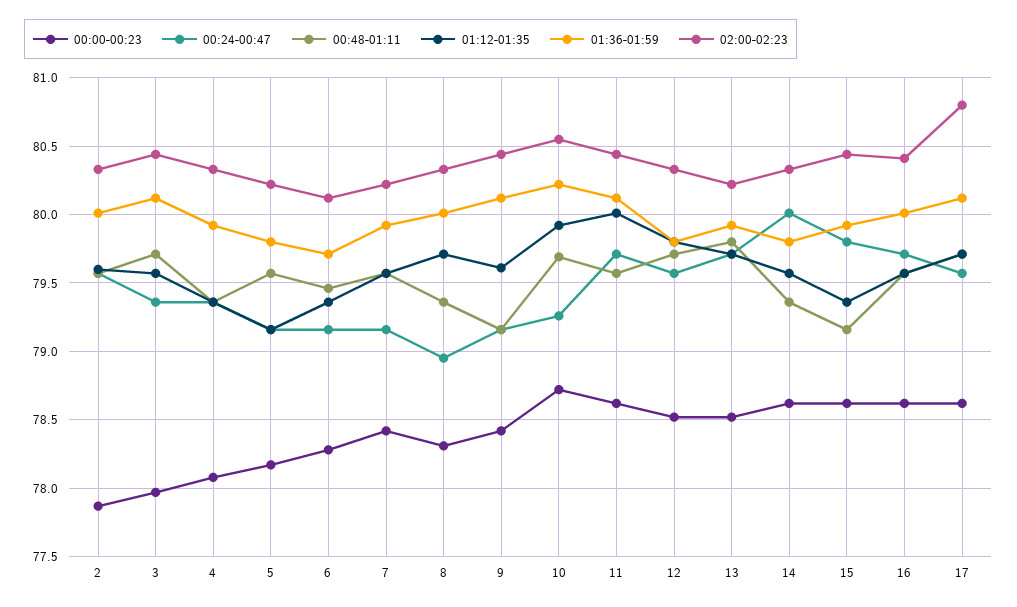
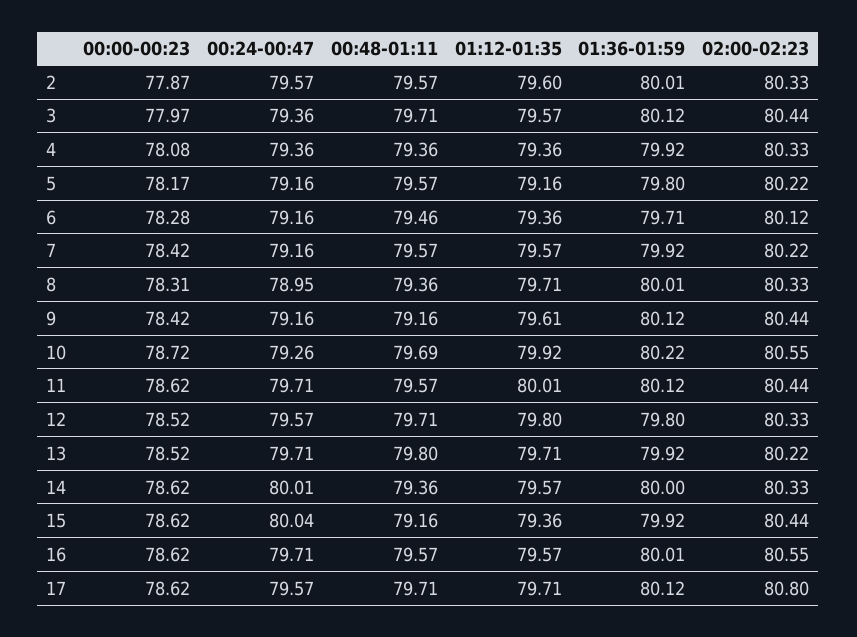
  {
    "00:00-00:23": {
      "2": 77.87,
      "3": 77.97,
      "4": 78.08,
      "5": 78.17,
      "6": 78.28,
      "7": 78.42,
      "8": 78.31,
      "9": 78.42,
      "10": 78.72,
      "11": 78.62,
      "12": 78.52,
      "13": 78.52,
      "14": 78.62,
      "15": 78.62,
      "16": 78.62,
      "17": 78.62
    },
    "00:24-00:47": {
      "2": 79.57,
      "3": 79.36,
      "4": 79.36,
      "5": 79.16,
      "6": 79.16,
      "7": 79.16,
      "8": 78.95,
      "9": 79.16,
      "10": 79.26,
      "11": 79.71,
      "12": 79.57,
      "13": 79.71,
      "14": 80.01,
-     "15": 79.8,
+     "15": 80.04,
      "16": 79.71,
      "17": 79.57
    },
    "00:48-01:11": {
      "2": 79.57,
      "3": 79.71,
      "4": 79.36,
      "5": 79.57,
      "6": 79.46,
      "7": 79.57,
      "8": 79.36,
      "9": 79.16,
      "10": 79.69,
      "11": 79.57,
      "12": 79.71,
      "13": 79.8,
      "14": 79.36,
      "15": 79.16,
      "16": 79.57,
      "17": 79.71
    },
    "01:12-01:35": {
      "2": 79.6,
      "3": 79.57,
      "4": 79.36,
      "5": 79.16,
      "6": 79.36,
      "7": 79.57,
      "8": 79.71,
      "9": 79.61,
      "10": 79.92,
      "11": 80.01,
      "12": 79.8,
      "13": 79.71,
      "14": 79.57,
      "15": 79.36,
      "16": 79.57,
      "17": 79.71
    },
    "01:36-01:59": {
      "2": 80.01,
      "3": 80.12,
      "4": 79.92,
      "5": 79.8,
      "6": 79.71,
      "7": 79.92,
      "8": 80.01,
      "9": 80.12,
      "10": 80.22,
      "11": 80.12,
      "12": 79.8,
      "13": 79.92,
-     "14": 79.8,
+     "14": 80,
      "15": 79.92,
      "16": 80.01,
      "17": 80.12
    },
    "02:00-02:23": {
      "2": 80.33,
      "3": 80.44,
      "4": 80.33,
      "5": 80.22,
      "6": 80.12,
      "7": 80.22,
      "8": 80.33,
      "9": 80.44,
      "10": 80.55,
      "11": 80.44,
      "12": 80.33,
      "13": 80.22,
      "14": 80.33,
      "15": 80.44,
-     "16": 80.4,
+     "16": 80.55,
      "17": 80.8
    }
  }

